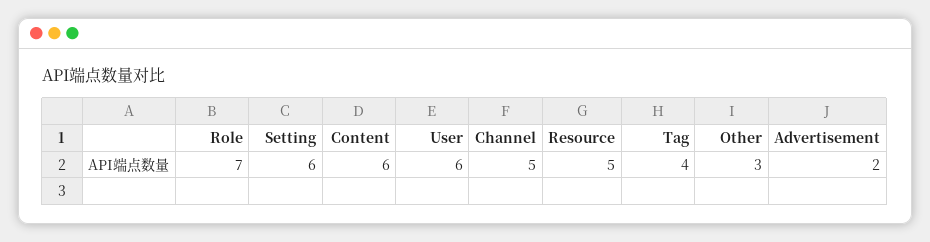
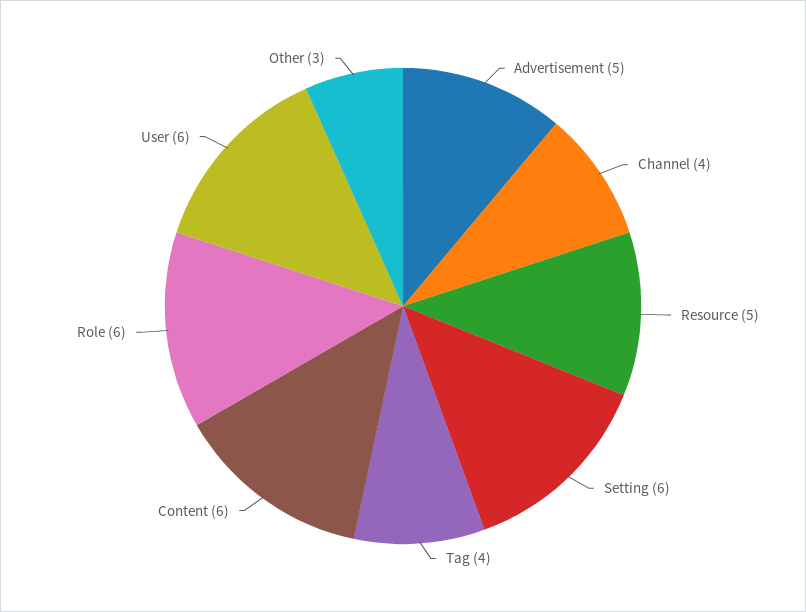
  {
-   "Role": 7,
+   "Role": 6,
    "Setting": 6,
    "Content": 6,
    "User": 6,
-   "Channel": 5,
+   "Channel": 4,
    "Resource": 5,
    "Tag": 4,
    "Other": 3,
-   "Advertisement": 2
+   "Advertisement": 5
  }

